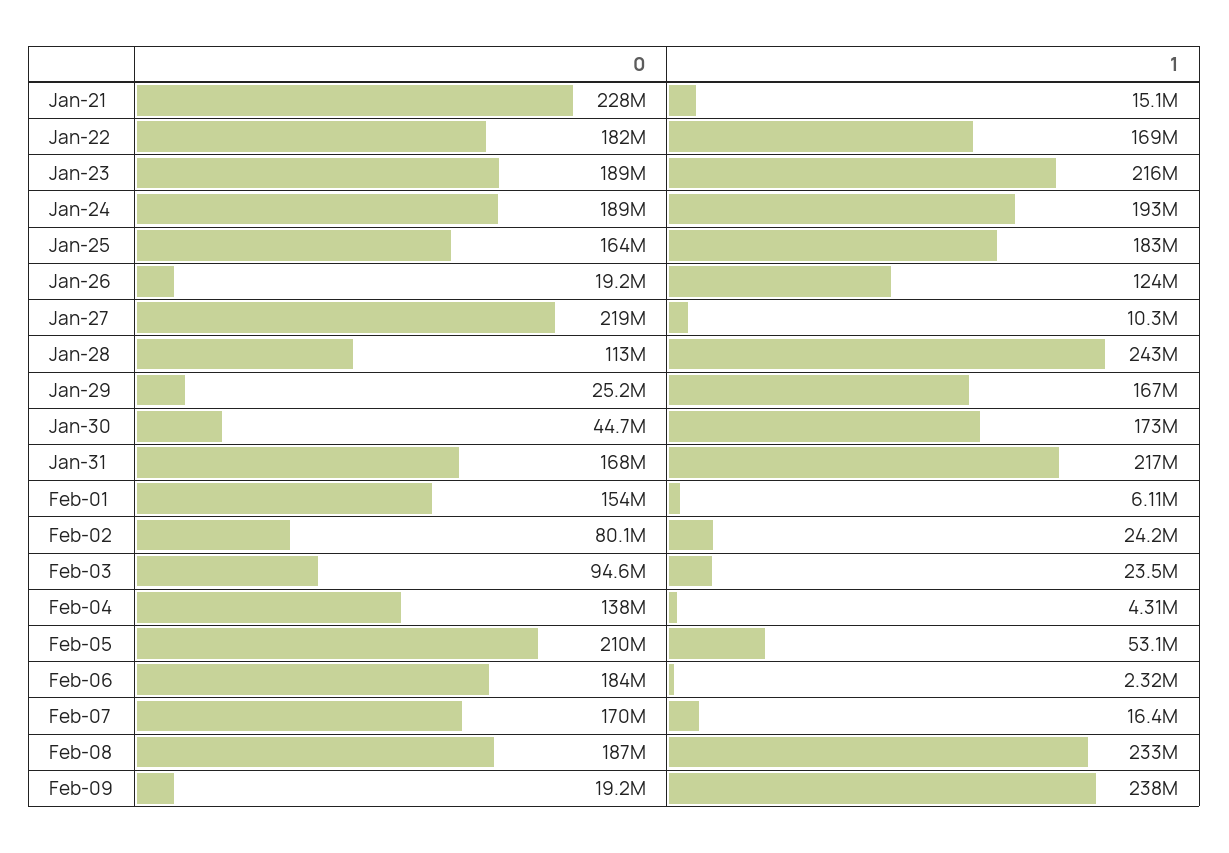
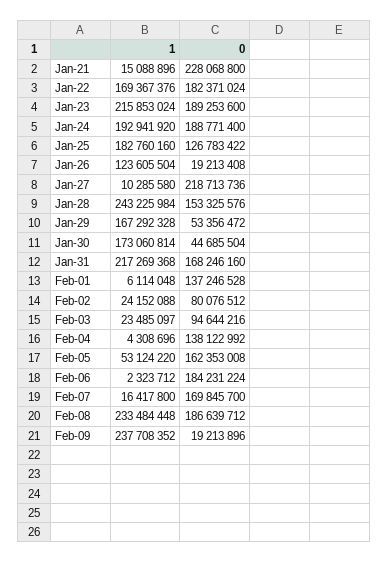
  {
    "0": {
      "Jan-21": 228068800,
      "Jan-22": 182371024,
      "Jan-23": 189253600,
      "Jan-24": 188771400,
-     "Jan-25": 164000000,
+     "Jan-25": 126783422,
      "Jan-26": 19213408,
      "Jan-27": 218713736,
-     "Jan-28": 113000000,
+     "Jan-28": 153325576,
-     "Jan-29": 25200000,
+     "Jan-29": 53356472,
      "Jan-30": 44685504,
      "Jan-31": 168246160,
-     "Feb-01": 154000000,
+     "Feb-01": 137246528,
      "Feb-02": 80076512,
      "Feb-03": 94644216,
      "Feb-04": 138122992,
-     "Feb-05": 210000000,
+     "Feb-05": 162353008,
      "Feb-06": 184231224,
      "Feb-07": 169845700,
      "Feb-08": 186639712,
      "Feb-09": 19213896
    },
    "1": {
      "Jan-21": 15088896,
      "Jan-22": 169367376,
      "Jan-23": 215853024,
      "Jan-24": 192941920,
      "Jan-25": 182760160,
      "Jan-26": 123605504,
      "Jan-27": 10285580,
      "Jan-28": 243225984,
      "Jan-29": 167292328,
      "Jan-30": 173060814,
      "Jan-31": 217269368,
      "Feb-01": 6114048,
      "Feb-02": 24152088,
      "Feb-03": 23485097,
      "Feb-04": 4308696,
      "Feb-05": 53124220,
      "Feb-06": 2323712,
      "Feb-07": 16417800,
      "Feb-08": 233484448,
      "Feb-09": 237708352
    }
  }

